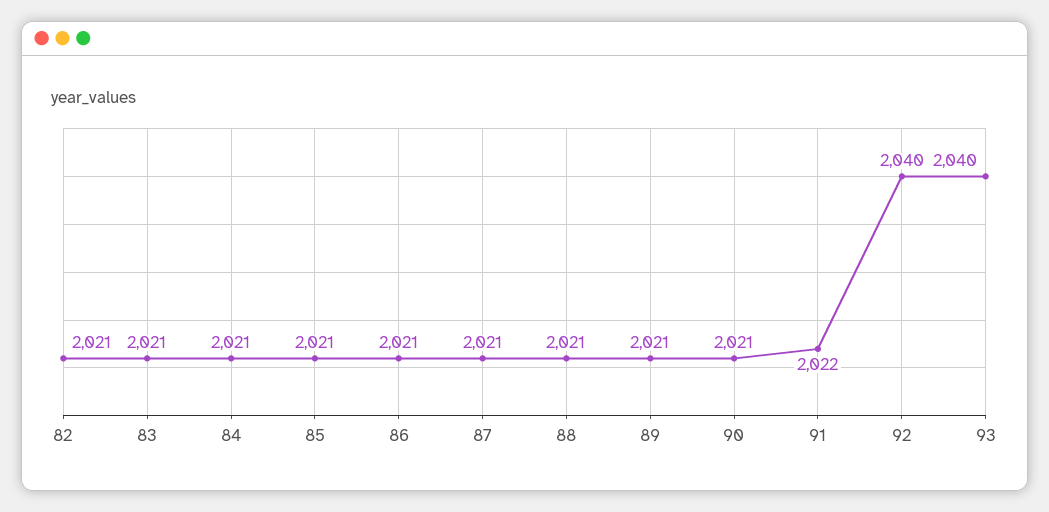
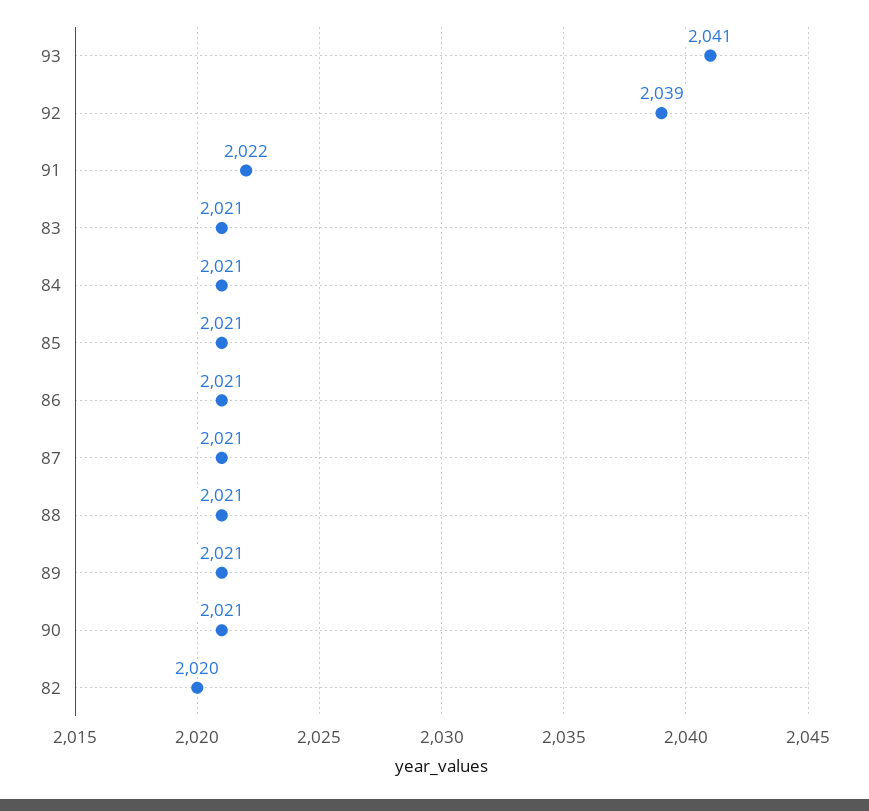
  {
-   "82": 2021,
+   "82": 2020,
    "83": 2021,
    "84": 2021,
    "85": 2021,
    "86": 2021,
    "87": 2021,
    "88": 2021,
    "89": 2021,
    "90": 2021,
    "91": 2022,
-   "92": 2040,
+   "92": 2039,
-   "93": 2040
+   "93": 2041
  }

